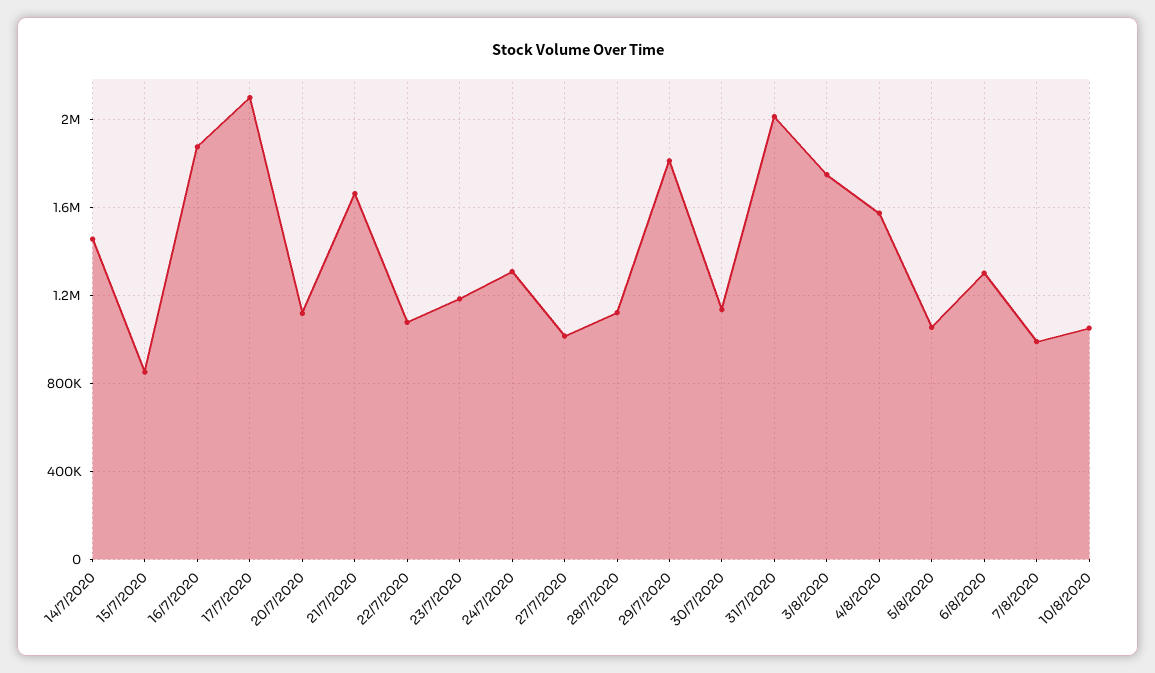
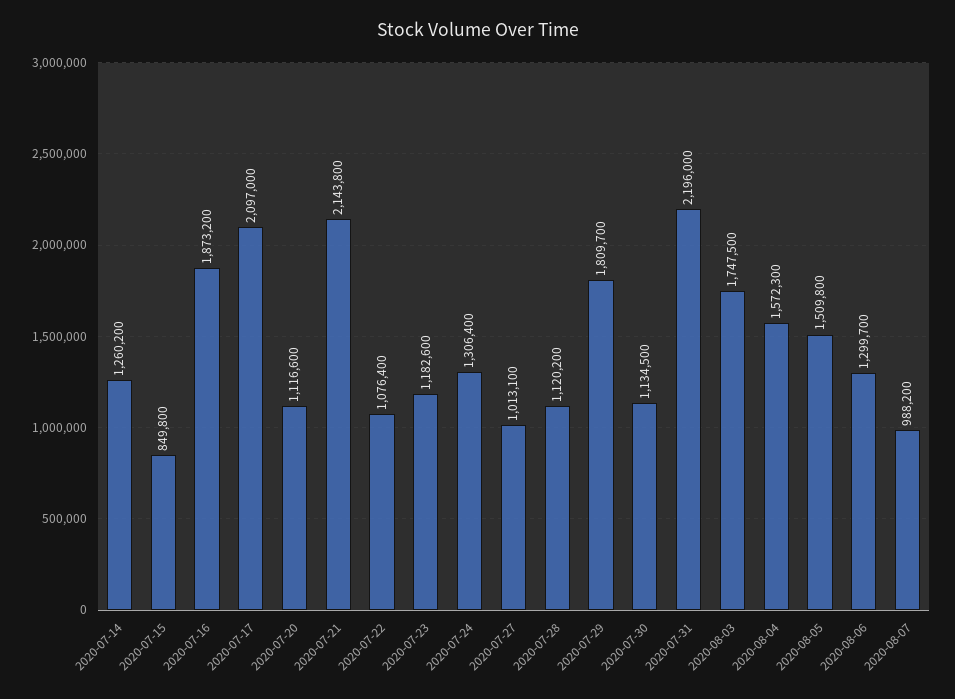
  {
-   "14/7/2020": 1450000,
+   "14/7/2020": 1260200,
    "15/7/2020": 849800,
    "16/7/2020": 1873200,
    "17/7/2020": 2097000,
    "20/7/2020": 1116600,
-   "21/7/2020": 1650000,
+   "21/7/2020": 2143800,
    "22/7/2020": 1076400,
    "23/7/2020": 1182600,
    "24/7/2020": 1306400,
    "27/7/2020": 1013100,
    "28/7/2020": 1120200,
    "29/7/2020": 1809700,
    "30/7/2020": 1134500,
-   "31/7/2020": 2000000,
+   "31/7/2020": 2196000,
    "3/8/2020": 1747500,
    "4/8/2020": 1572300,
-   "5/8/2020": 1050000,
+   "5/8/2020": 1509800,
    "6/8/2020": 1299700,
-   "7/8/2020": 988200,
+   "7/8/2020": 988200
-   "10/8/2020": 1050000
  }

